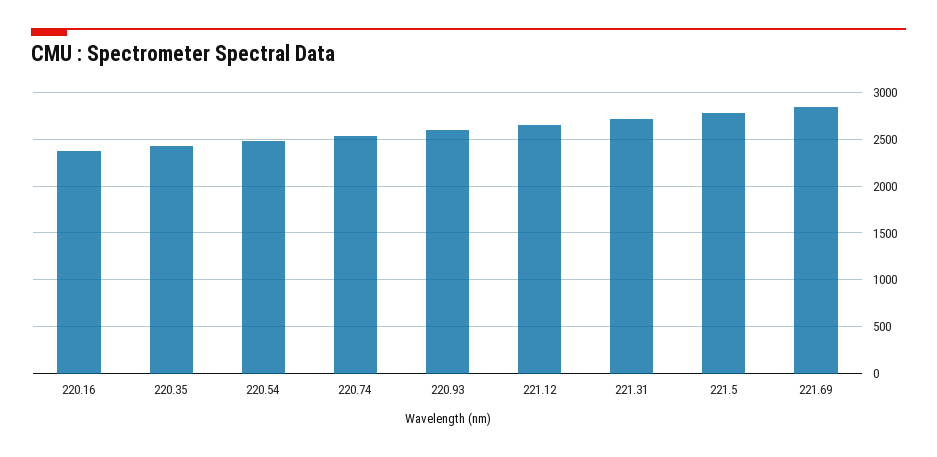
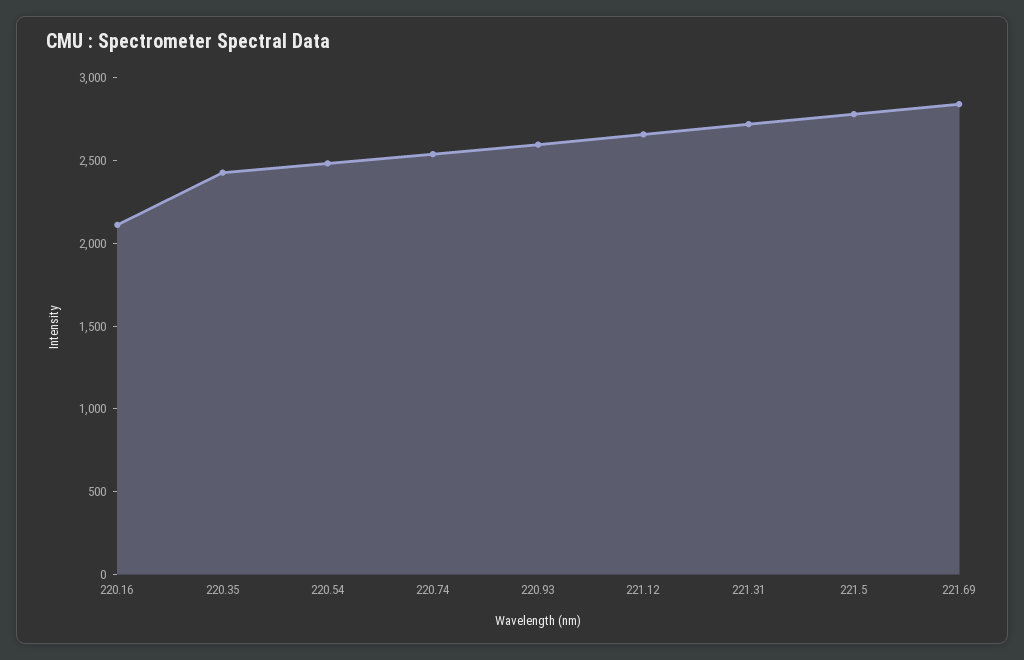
  {
-   "220.16": 2400,
+   "220.16": 2100,
    "220.35": 2400,
    "220.54": 2500,
    "220.74": 2500,
    "220.93": 2600,
    "221.12": 2700,
    "221.31": 2700,
    "221.5": 2800,
    "221.69": 2800
  }

